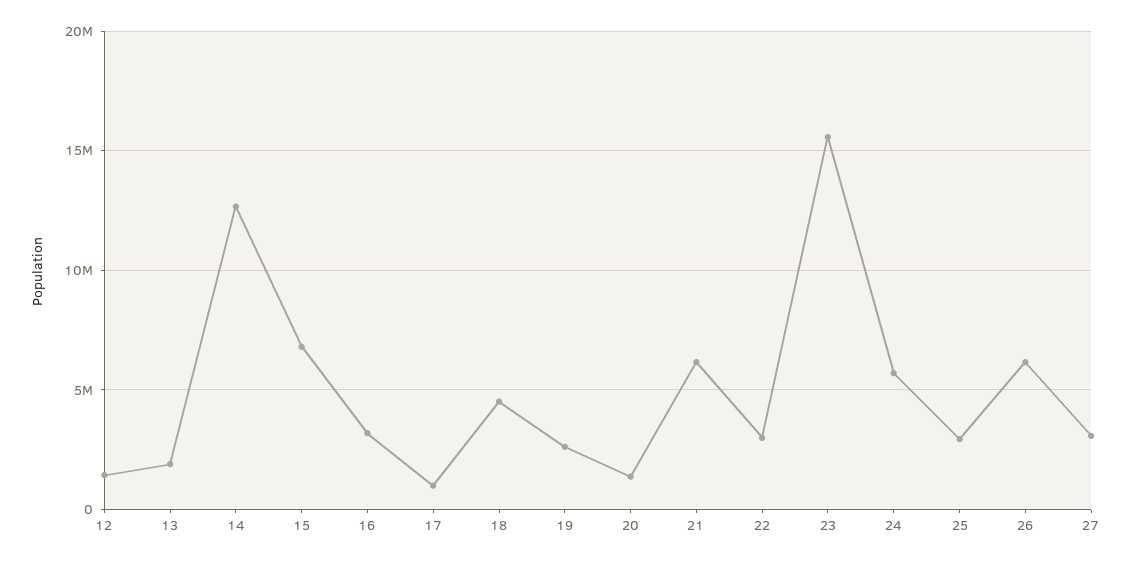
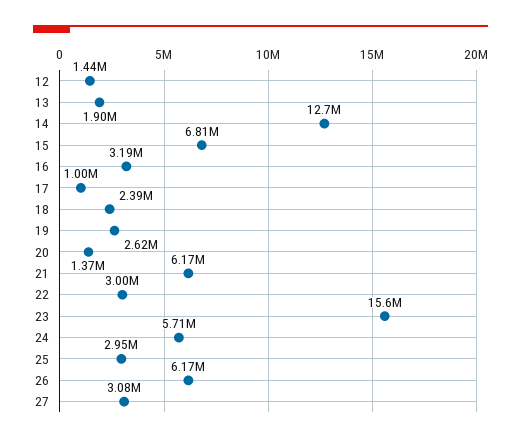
  {
    "12": 1440000,
    "13": 1900000,
    "14": 12700000,
    "15": 6810000,
    "16": 3190000,
    "17": 1000000,
-   "18": 4500000,
+   "18": 2390000,
    "19": 2620000,
    "20": 1370000,
    "21": 6170000,
    "22": 3000000,
    "23": 15600000,
    "24": 5710000,
    "25": 2950000,
    "26": 6170000,
    "27": 3080000
  }

